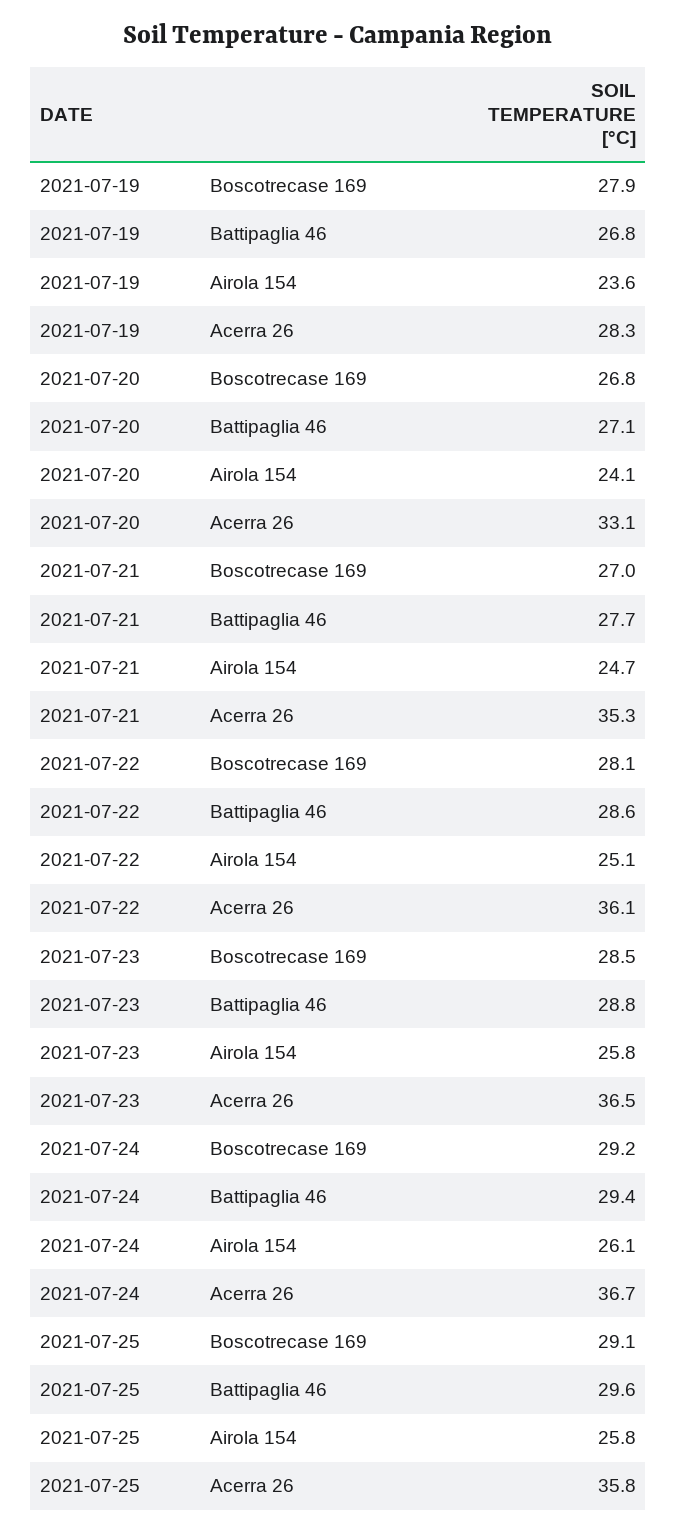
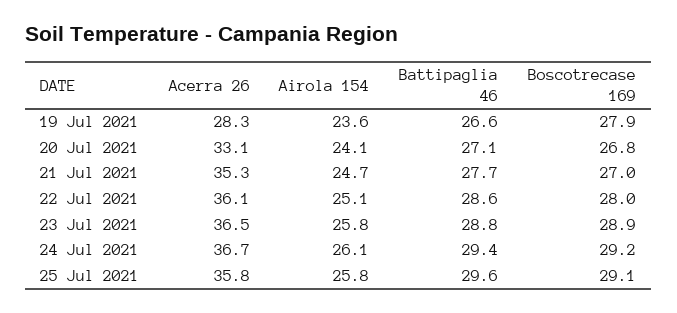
  {
    "2021-07-19": {
      "Boscotrecase 169": 27.9,
-     "Battipaglia 46": 26.8,
+     "Battipaglia 46": 26.6,
      "Airola 154": 23.6,
      "Acerra 26": 28.3
    },
    "2021-07-20": {
      "Boscotrecase 169": 26.8,
      "Battipaglia 46": 27.1,
      "Airola 154": 24.1,
      "Acerra 26": 33.1
    },
    "2021-07-21": {
      "Boscotrecase 169": 27,
      "Battipaglia 46": 27.7,
      "Airola 154": 24.7,
      "Acerra 26": 35.3
    },
    "2021-07-22": {
-     "Boscotrecase 169": 28.1,
+     "Boscotrecase 169": 28,
      "Battipaglia 46": 28.6,
      "Airola 154": 25.1,
      "Acerra 26": 36.1
    },
    "2021-07-23": {
-     "Boscotrecase 169": 28.5,
+     "Boscotrecase 169": 28.9,
      "Battipaglia 46": 28.8,
      "Airola 154": 25.8,
      "Acerra 26": 36.5
    },
    "2021-07-24": {
      "Boscotrecase 169": 29.2,
      "Battipaglia 46": 29.4,
      "Airola 154": 26.1,
      "Acerra 26": 36.7
    },
    "2021-07-25": {
      "Boscotrecase 169": 29.1,
      "Battipaglia 46": 29.6,
      "Airola 154": 25.8,
      "Acerra 26": 35.8
    }
  }

